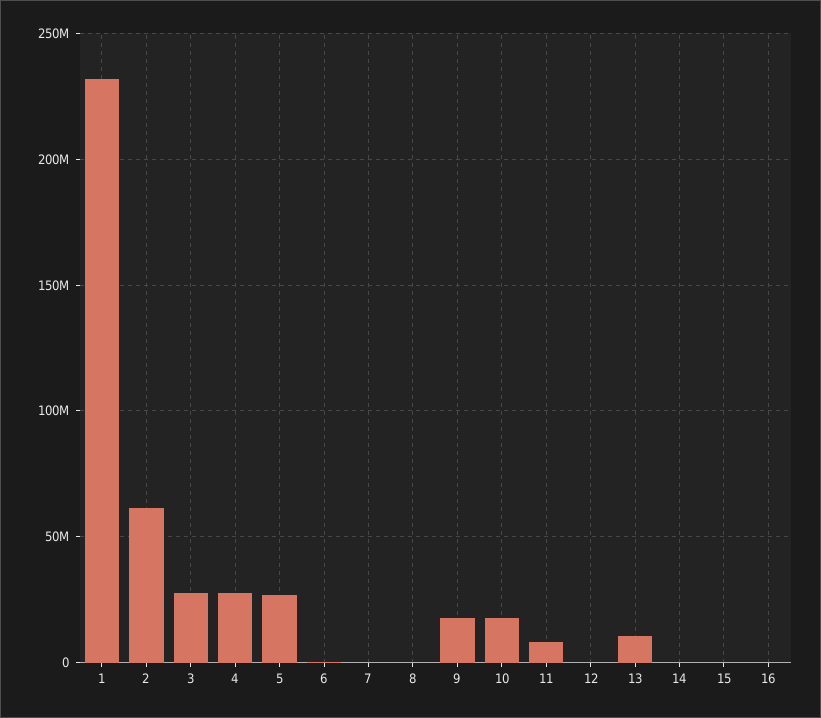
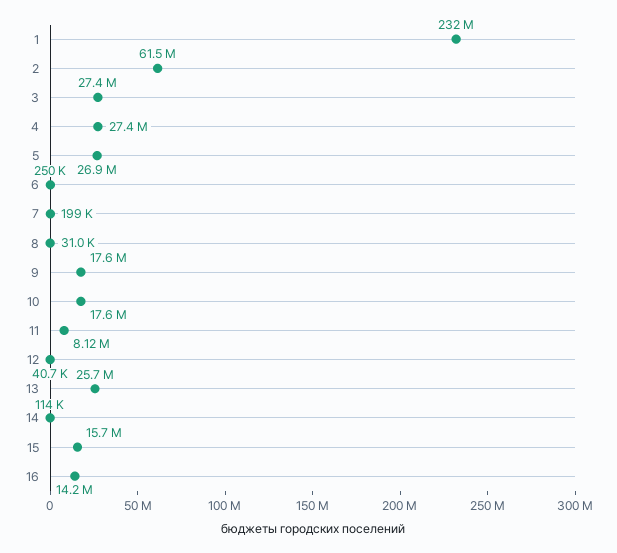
  {
    "1": 232000000,
    "2": 61500000,
    "3": 27400000,
    "4": 27400000,
    "5": 26900000,
    "6": 250000,
    "7": 199000,
    "8": 31000,
    "9": 17600000,
    "10": 17600000,
    "11": 8120000,
    "12": 40700,
-   "13": 10000000,
+   "13": 25700000,
    "14": 114000,
-   "15": 0,
+   "15": 15700000,
-   "16": 0
+   "16": 14200000
  }

